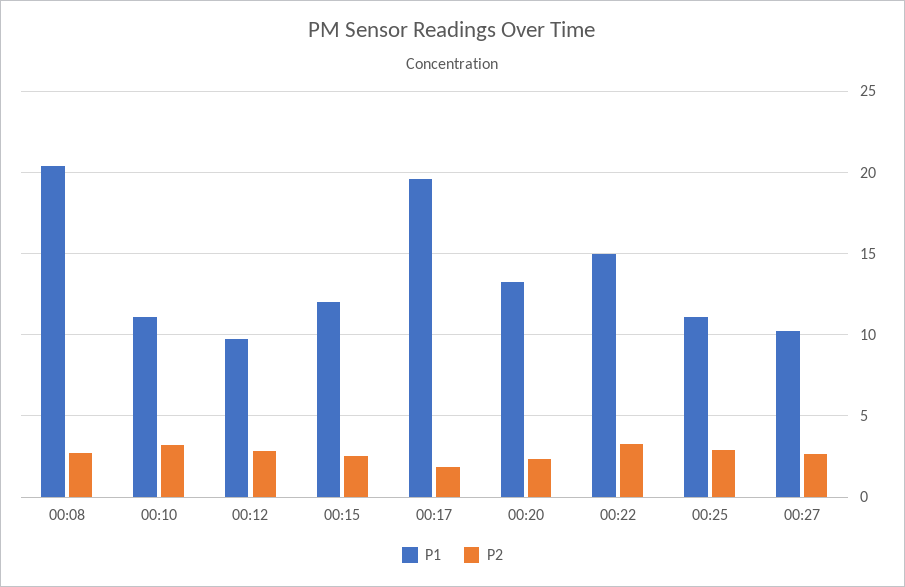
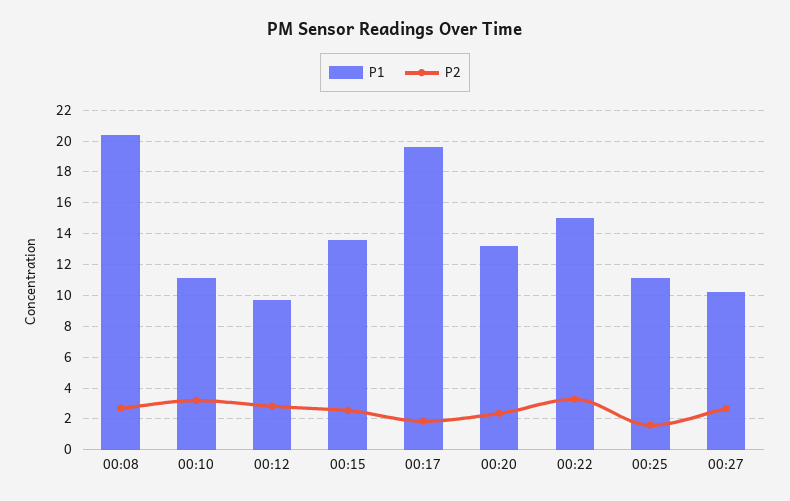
  {
    "P1": {
      "00:08": 20.5,
      "00:10": 11,
      "00:12": 9.5,
-     "00:15": 12,
+     "00:15": 13.5,
      "00:17": 19.5,
      "00:20": 13,
      "00:22": 15,
      "00:25": 11,
      "00:27": 10
    },
    "P2": {
      "00:08": 2.5,
      "00:10": 3,
      "00:12": 3,
      "00:15": 2.5,
      "00:17": 2,
      "00:20": 2.5,
      "00:22": 3.5,
-     "00:25": 3,
+     "00:25": 1.5,
      "00:27": 2.5
    }
  }

